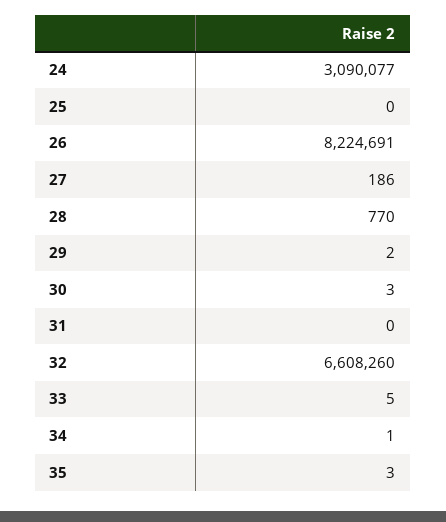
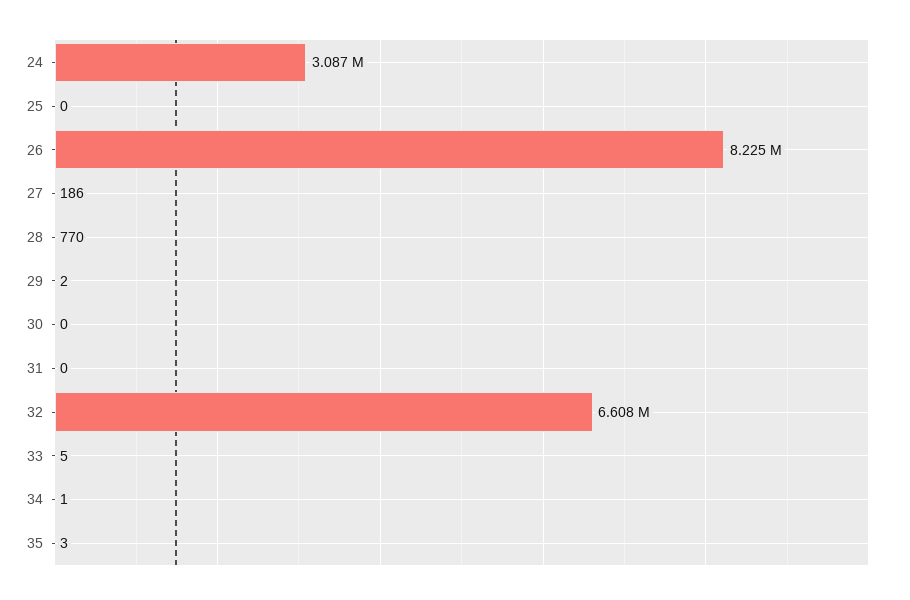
  {
-   "24": 3090077,
+   "24": 3087000,
    "25": 0,
    "26": 8224691,
    "27": 186,
    "28": 770,
    "29": 2,
-   "30": 3,
+   "30": 0,
    "31": 0,
    "32": 6608260,
    "33": 5,
    "34": 1,
    "35": 3
  }

